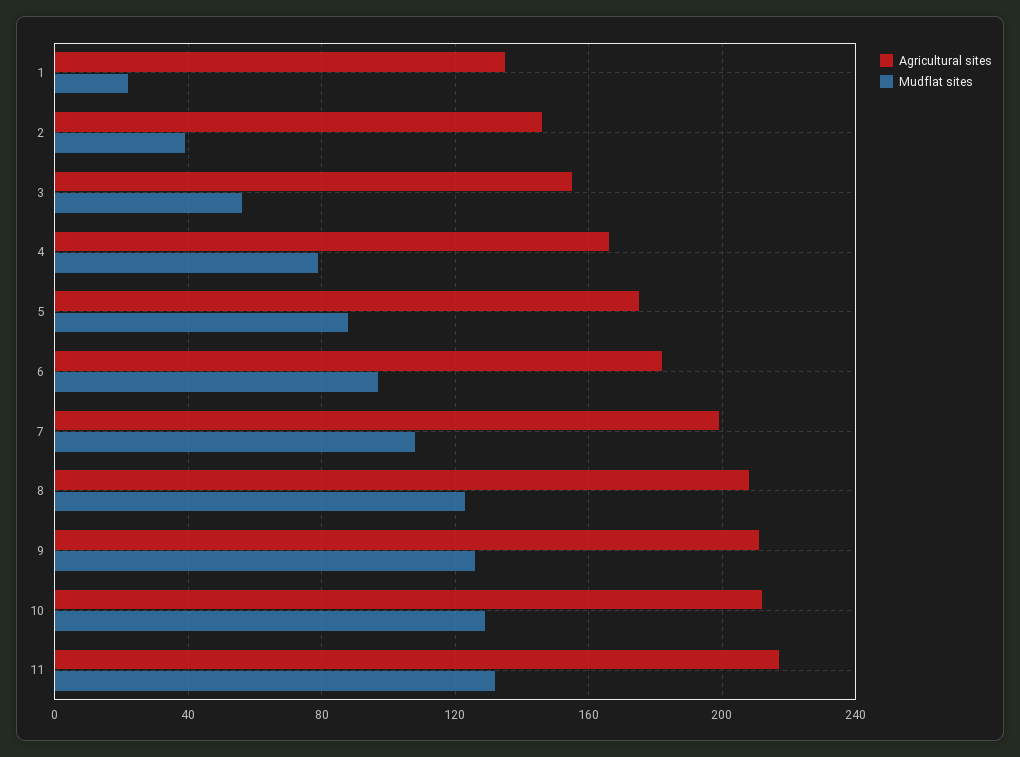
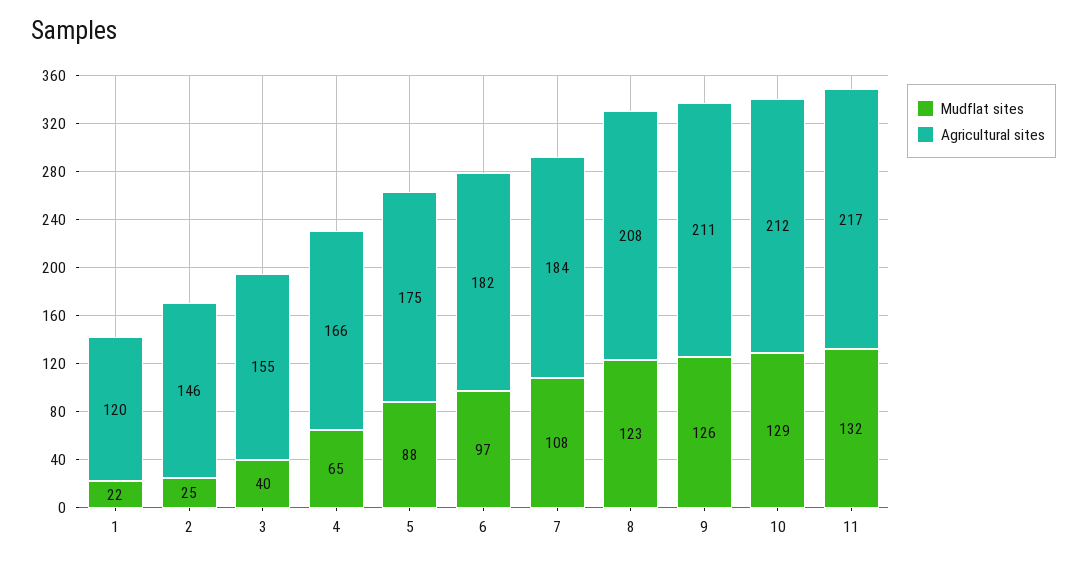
  {
    "Agricultural sites": {
-     "1": 135,
+     "1": 120,
      "2": 146,
      "3": 155,
      "4": 166,
      "5": 175,
      "6": 182,
-     "7": 200,
+     "7": 184,
      "8": 208,
      "9": 211,
      "10": 212,
      "11": 217
    },
    "Mudflat sites": {
      "1": 22,
-     "2": 40,
+     "2": 25,
-     "3": 55,
+     "3": 40,
-     "4": 80,
+     "4": 65,
      "5": 88,
      "6": 97,
      "7": 108,
      "8": 123,
      "9": 126,
      "10": 129,
      "11": 132
    }
  }

